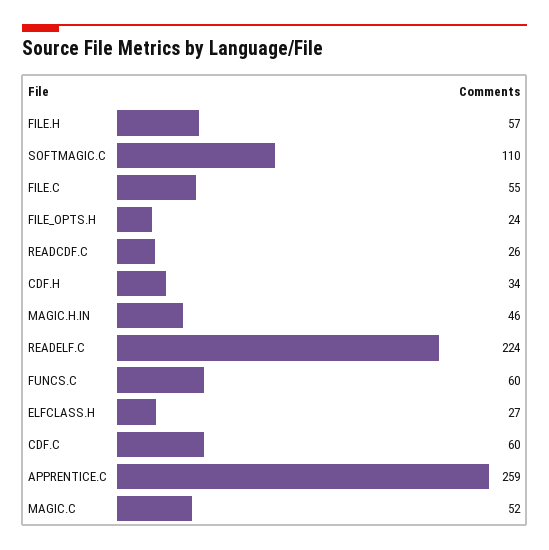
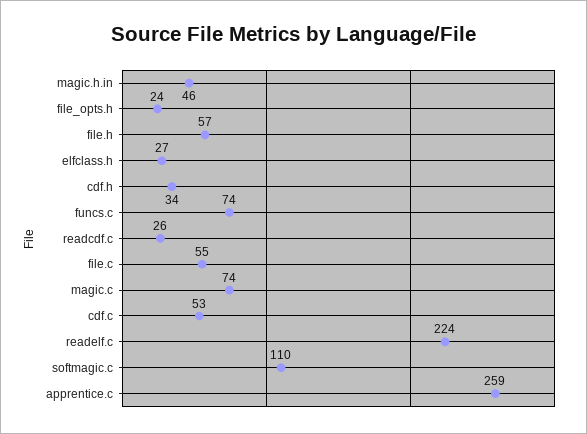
  {
    "FILE.H": 57,
    "SOFTMAGIC.C": 110,
    "FILE.C": 55,
    "FILE_OPTS.H": 24,
    "READCDF.C": 26,
    "CDF.H": 34,
    "MAGIC.H.IN": 46,
    "READELF.C": 224,
-   "FUNCS.C": 60,
+   "FUNCS.C": 74,
    "ELFCLASS.H": 27,
-   "CDF.C": 60,
+   "CDF.C": 53,
    "APPRENTICE.C": 259,
-   "MAGIC.C": 52
+   "MAGIC.C": 74
  }

